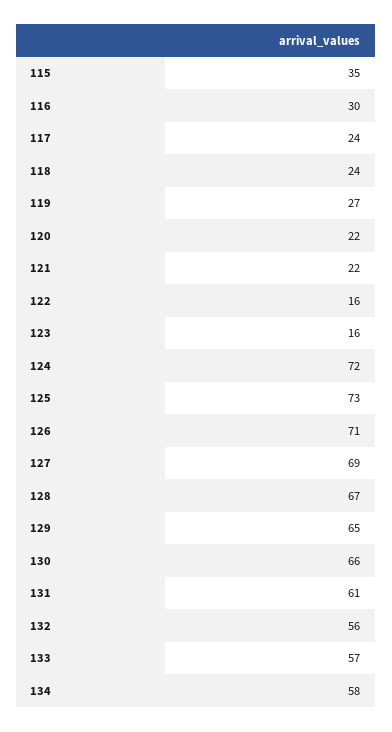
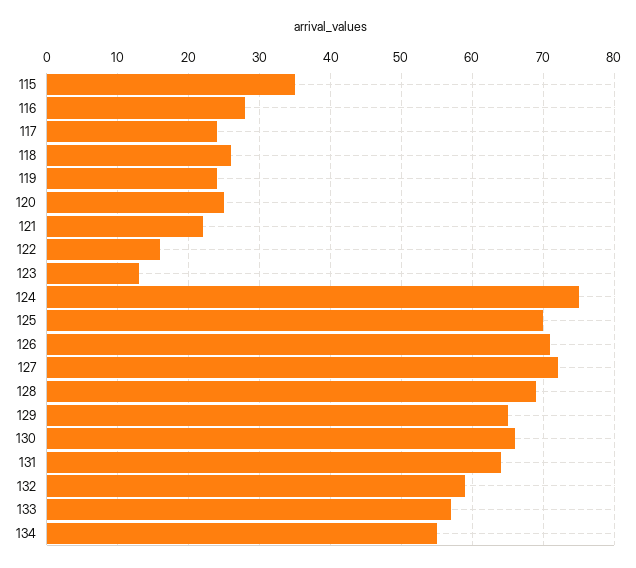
  {
    "115": 35,
-   "116": 30,
+   "116": 28,
    "117": 24,
-   "118": 24,
+   "118": 26,
-   "119": 27,
+   "119": 24,
-   "120": 22,
+   "120": 25,
    "121": 22,
    "122": 16,
-   "123": 16,
+   "123": 13,
-   "124": 72,
+   "124": 75,
-   "125": 73,
+   "125": 70,
    "126": 71,
-   "127": 69,
+   "127": 72,
-   "128": 67,
+   "128": 69,
    "129": 65,
    "130": 66,
-   "131": 61,
+   "131": 64,
-   "132": 56,
+   "132": 59,
    "133": 57,
-   "134": 58
+   "134": 55
  }

